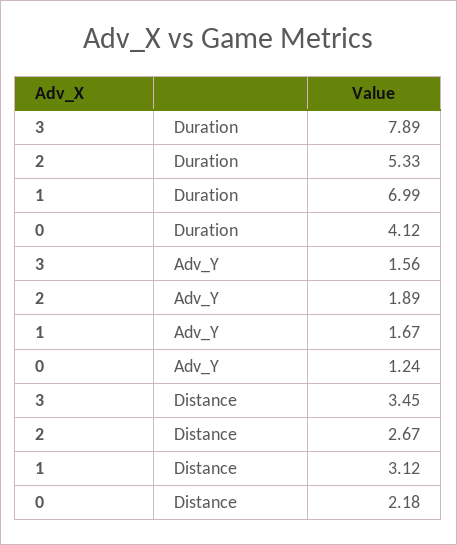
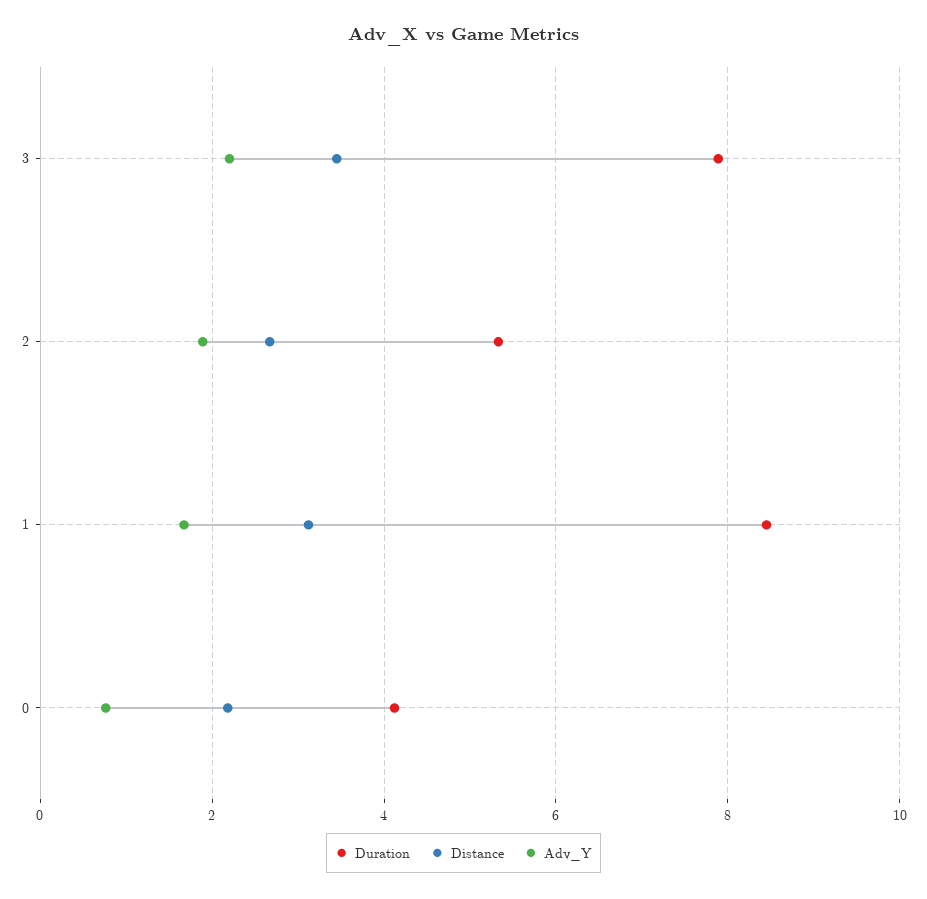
  {
    "Duration": {
      "3": 7.89,
      "2": 5.33,
-     "1": 6.99,
+     "1": 8.4,
      "0": 4.12
    },
    "Adv_Y": {
-     "3": 1.56,
+     "3": 2.2,
      "2": 1.89,
      "1": 1.67,
-     "0": 1.24
+     "0": 0.8
    },
    "Distance": {
      "3": 3.45,
      "2": 2.67,
      "1": 3.12,
      "0": 2.18
    }
  }

